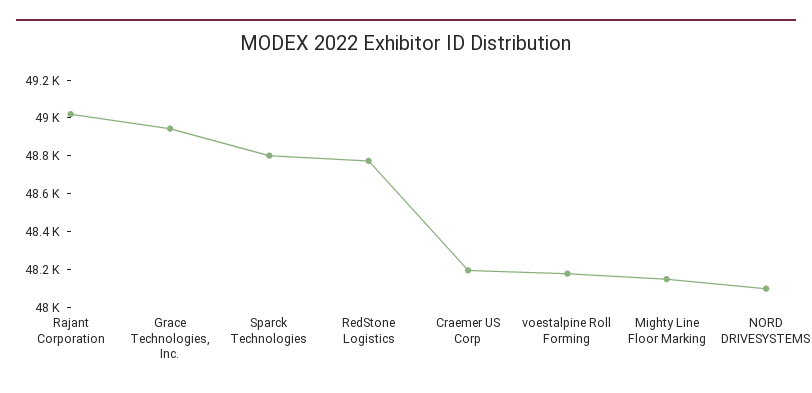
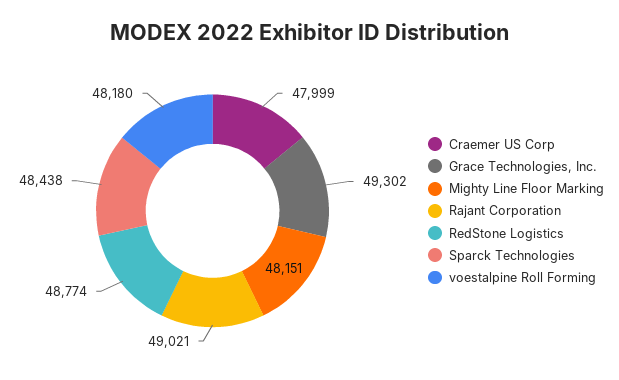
  {
    "Rajant Corporation": 49021,
-   "Grace Technologies, Inc.": 48950,
+   "Grace Technologies, Inc.": 49302,
-   "Sparck Technologies": 48800,
+   "Sparck Technologies": 48438,
    "RedStone Logistics": 48774,
-   "Craemer US Corp": 48200,
+   "Craemer US Corp": 47999,
    "voestalpine Roll Forming": 48180,
-   "Mighty Line Floor Marking": 48151,
+   "Mighty Line Floor Marking": 48151
-   "NORD DRIVESYSTEMS": 48100
  }

